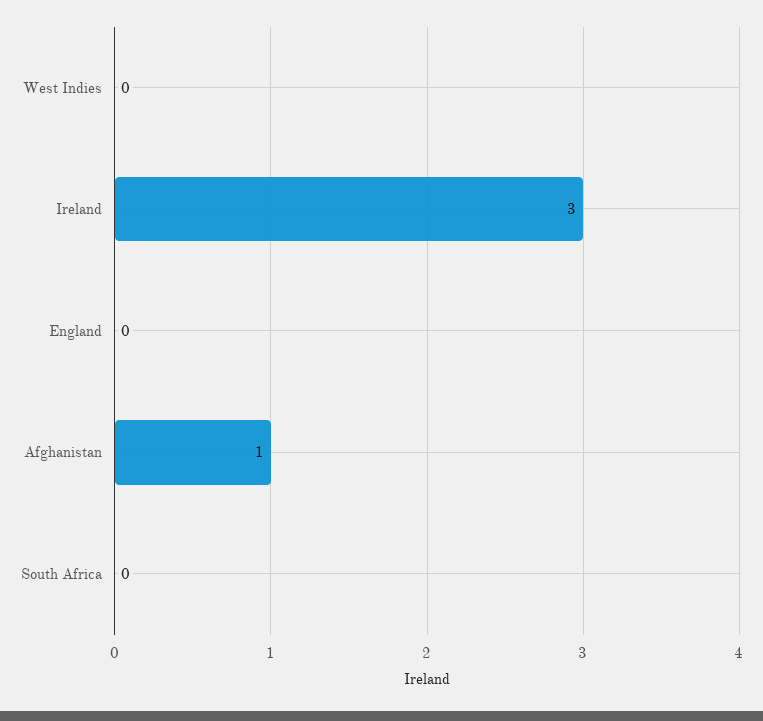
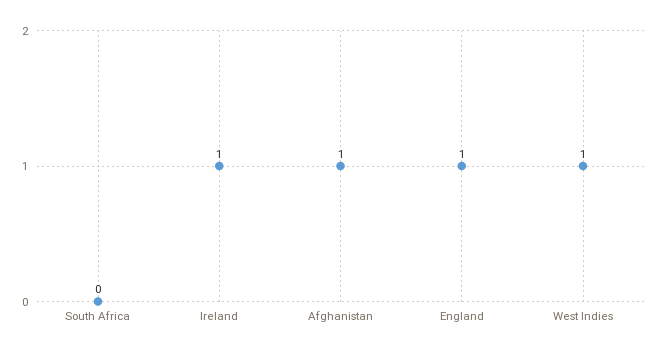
  {
-   "West Indies": 0,
+   "West Indies": 1,
-   "Ireland": 3,
+   "Ireland": 1,
-   "England": 0,
+   "England": 1,
    "Afghanistan": 1,
    "South Africa": 0
  }

